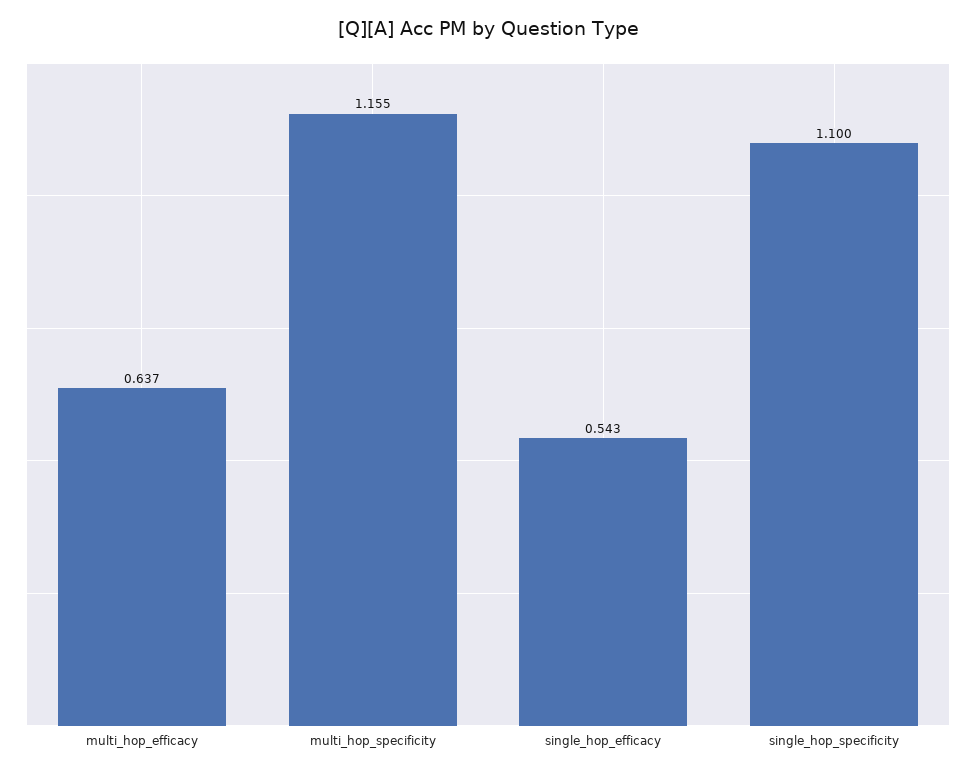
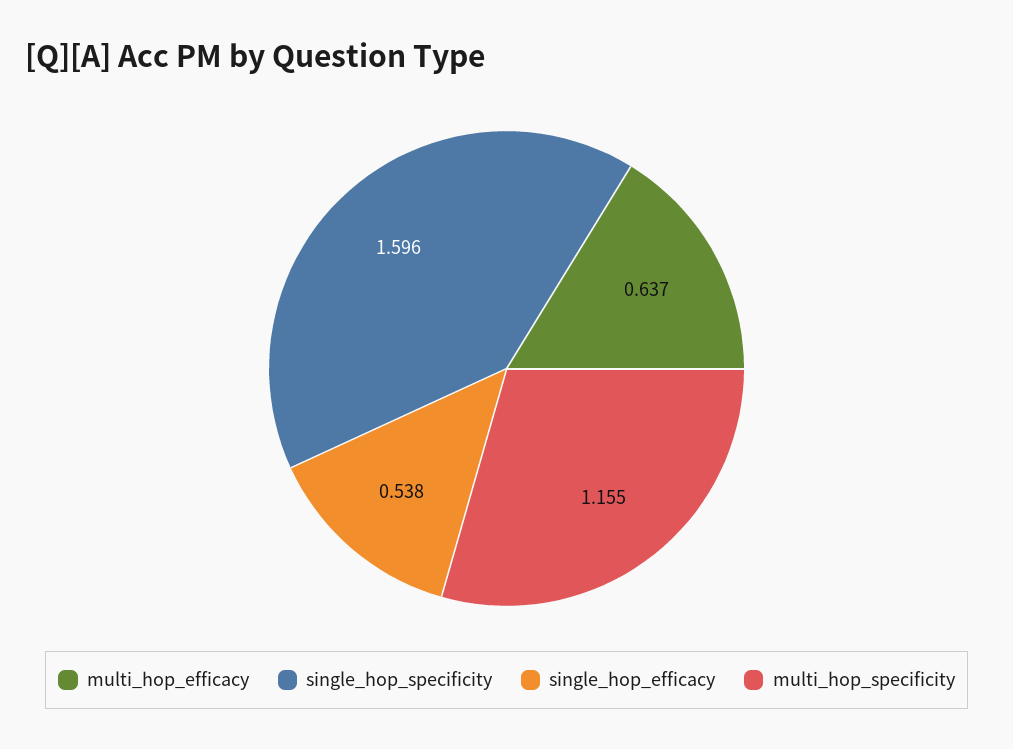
  {
    "multi_hop_efficacy": 0.637,
    "multi_hop_specificity": 1.155,
-   "single_hop_efficacy": 0.543,
+   "single_hop_efficacy": 0.538,
-   "single_hop_specificity": 1.1
+   "single_hop_specificity": 1.596
  }

